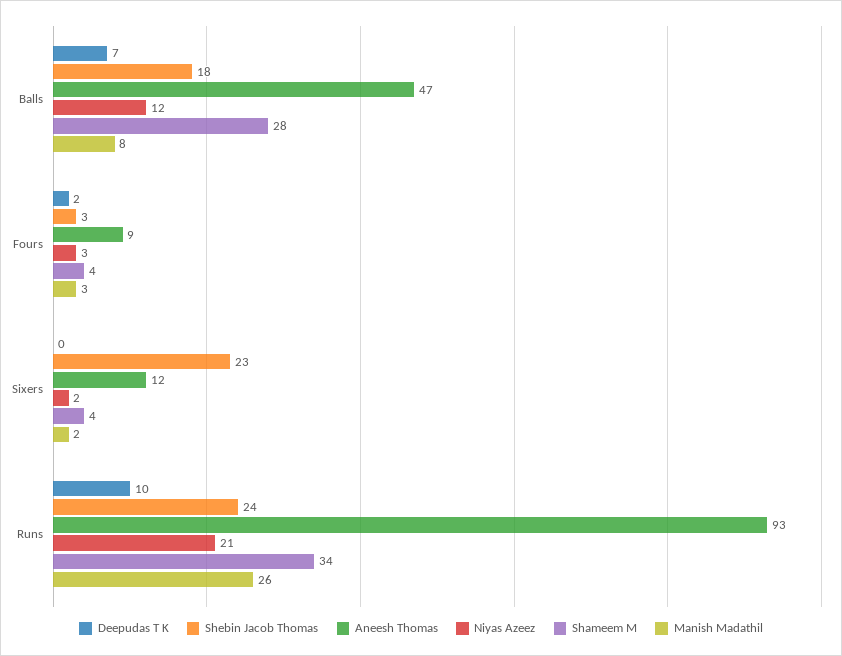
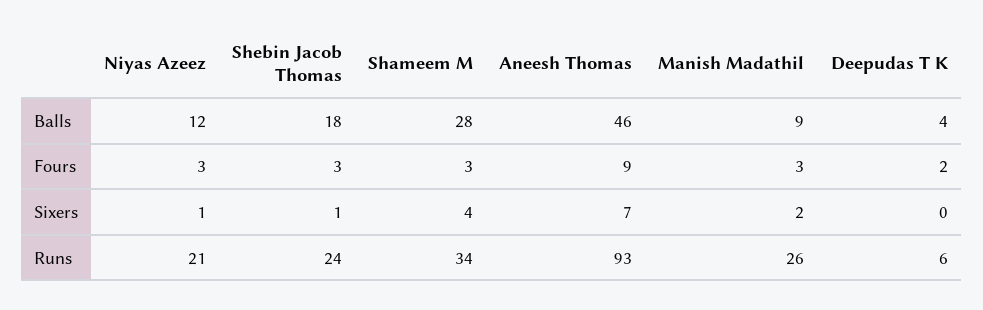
  {
    "Deepudas T K": {
-     "Balls": 7,
+     "Balls": 4,
      "Fours": 2,
      "Sixers": 0,
-     "Runs": 10
+     "Runs": 6
    },
    "Shebin Jacob Thomas": {
      "Balls": 18,
      "Fours": 3,
-     "Sixers": 23,
+     "Sixers": 1,
      "Runs": 24
    },
    "Aneesh Thomas": {
-     "Balls": 47,
+     "Balls": 46,
      "Fours": 9,
-     "Sixers": 12,
+     "Sixers": 7,
      "Runs": 93
    },
    "Niyas Azeez": {
      "Balls": 12,
      "Fours": 3,
-     "Sixers": 2,
+     "Sixers": 1,
      "Runs": 21
    },
    "Shameem M": {
      "Balls": 28,
-     "Fours": 4,
+     "Fours": 3,
      "Sixers": 4,
      "Runs": 34
    },
    "Manish Madathil": {
-     "Balls": 8,
+     "Balls": 9,
      "Fours": 3,
      "Sixers": 2,
      "Runs": 26
    }
  }

